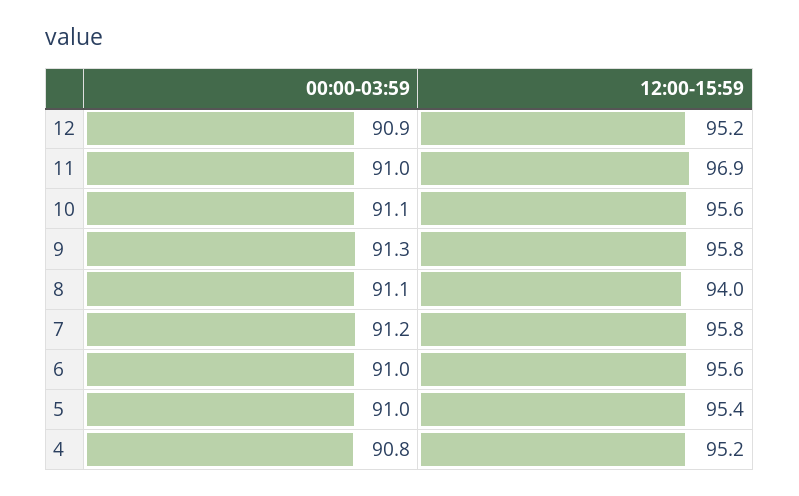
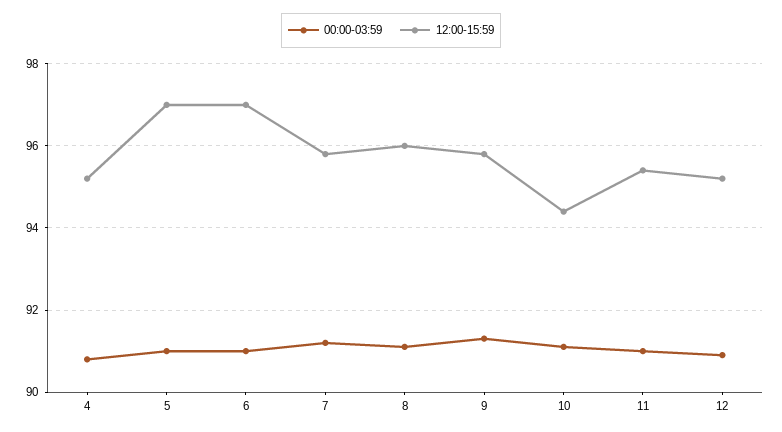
  {
    "00:00-03:59": {
      "12": 90.9,
      "11": 91,
      "10": 91.1,
      "9": 91.3,
      "8": 91.1,
      "7": 91.2,
      "6": 91,
      "5": 91,
      "4": 90.8
    },
    "12:00-15:59": {
      "12": 95.2,
-     "11": 96.9,
+     "11": 95.5,
-     "10": 95.6,
+     "10": 94.5,
      "9": 95.8,
-     "8": 94,
+     "8": 96,
      "7": 95.8,
-     "6": 95.6,
+     "6": 97,
-     "5": 95.4,
+     "5": 97,
      "4": 95.2
    }
  }

